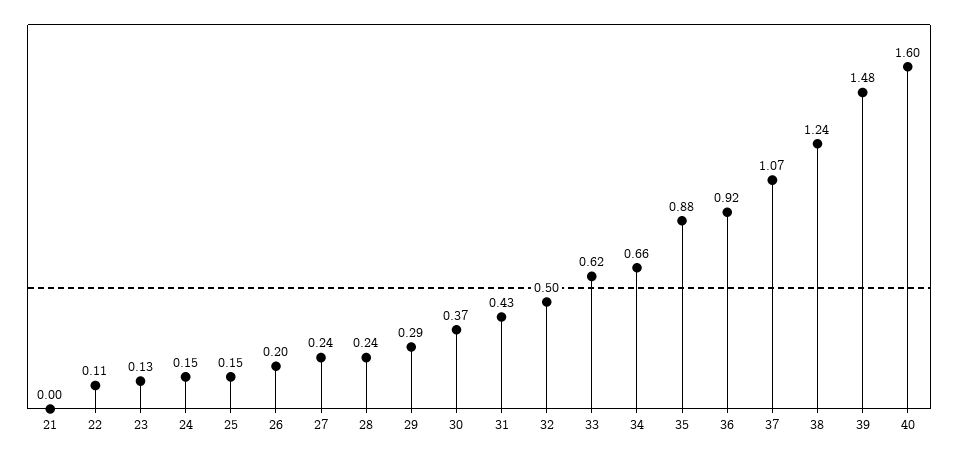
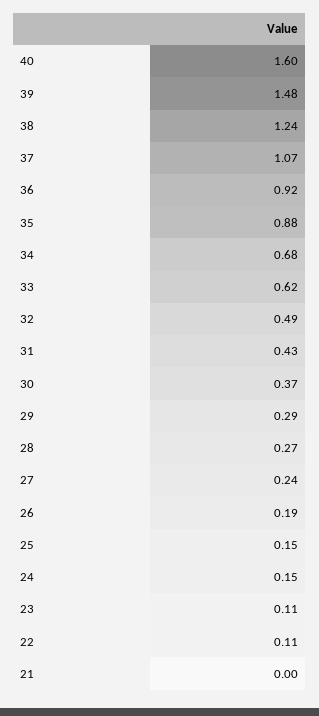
  {
    "21": 0,
    "22": 0.11,
-   "23": 0.13,
+   "23": 0.11,
    "24": 0.15,
    "25": 0.15,
-   "26": 0.2,
+   "26": 0.19,
    "27": 0.24,
-   "28": 0.24,
+   "28": 0.27,
    "29": 0.29,
    "30": 0.37,
    "31": 0.43,
-   "32": 0.5,
+   "32": 0.49,
    "33": 0.62,
-   "34": 0.66,
+   "34": 0.68,
    "35": 0.88,
    "36": 0.92,
    "37": 1.07,
    "38": 1.24,
    "39": 1.48,
    "40": 1.6
  }

